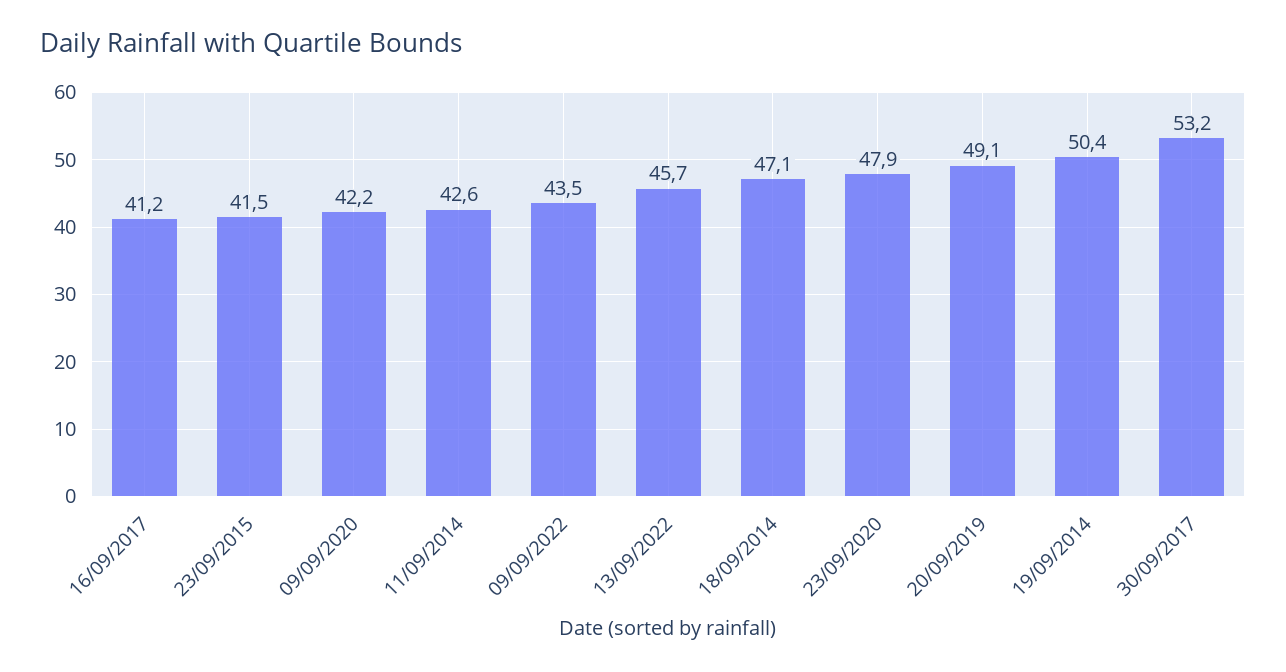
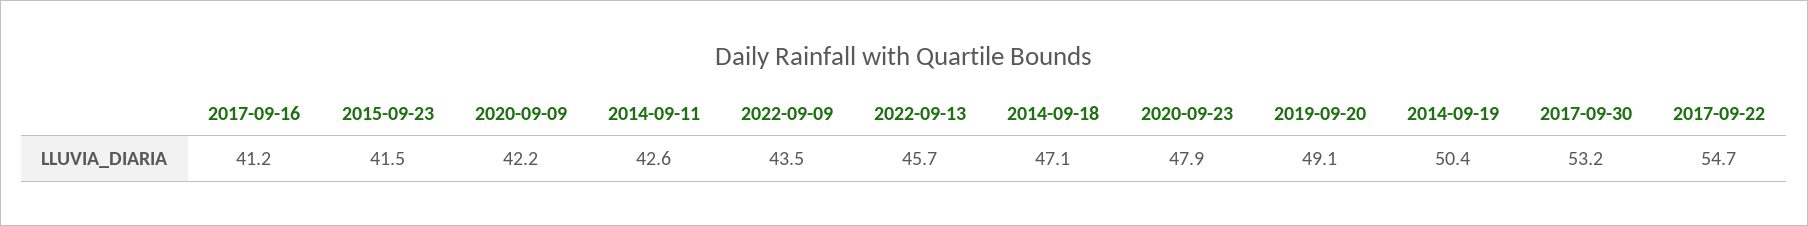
  {
    "16/09/2017": 41.2,
    "23/09/2015": 41.5,
    "09/09/2020": 42.2,
    "11/09/2014": 42.6,
    "09/09/2022": 43.5,
    "13/09/2022": 45.7,
    "18/09/2014": 47.1,
    "23/09/2020": 47.9,
    "20/09/2019": 49.1,
    "19/09/2014": 50.4,
-   "30/09/2017": 53.2
+   "30/09/2017": 53.2,
+   "2017-09-22": 54.7
  }

